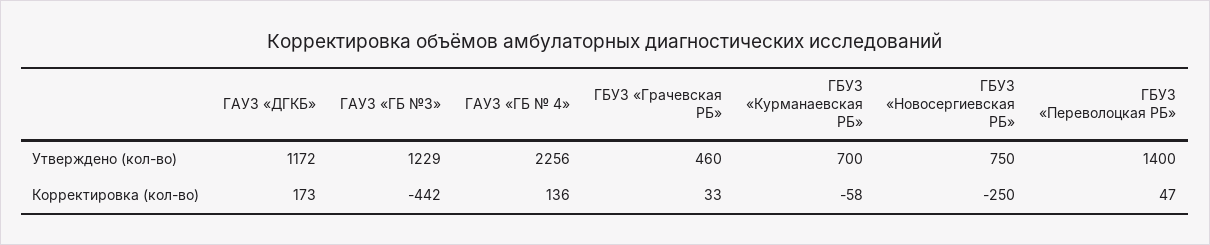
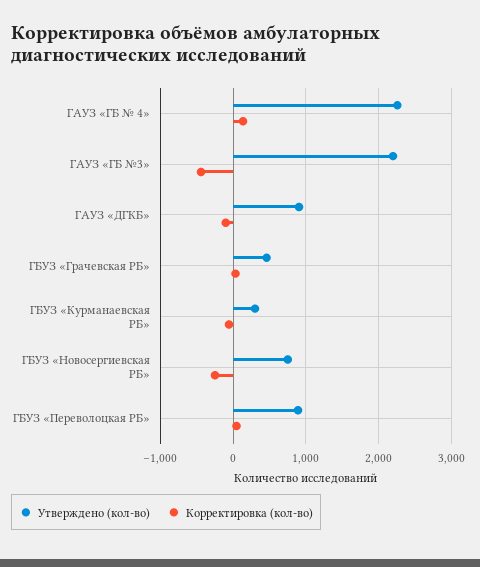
  {
    "Утверждено (кол-во)": {
-     "ГАУЗ «ДГКБ»": 1172,
+     "ГАУЗ «ДГКБ»": 900,
-     "ГАУЗ «ГБ №3»": 1229,
+     "ГАУЗ «ГБ №3»": 2200,
      "ГАУЗ «ГБ № 4»": 2256,
      "ГБУЗ «Грачевская РБ»": 460,
-     "ГБУЗ «Курманаевская РБ»": 700,
+     "ГБУЗ «Курманаевская РБ»": 300,
      "ГБУЗ «Новосергиевская РБ»": 750,
-     "ГБУЗ «Переволоцкая РБ»": 1400
+     "ГБУЗ «Переволоцкая РБ»": 900
    },
    "Корректировка (кол-во)": {
-     "ГАУЗ «ДГКБ»": 173,
+     "ГАУЗ «ДГКБ»": -100,
      "ГАУЗ «ГБ №3»": -442,
      "ГАУЗ «ГБ № 4»": 136,
      "ГБУЗ «Грачевская РБ»": 33,
      "ГБУЗ «Курманаевская РБ»": -58,
      "ГБУЗ «Новосергиевская РБ»": -250,
      "ГБУЗ «Переволоцкая РБ»": 47
    }
  }

